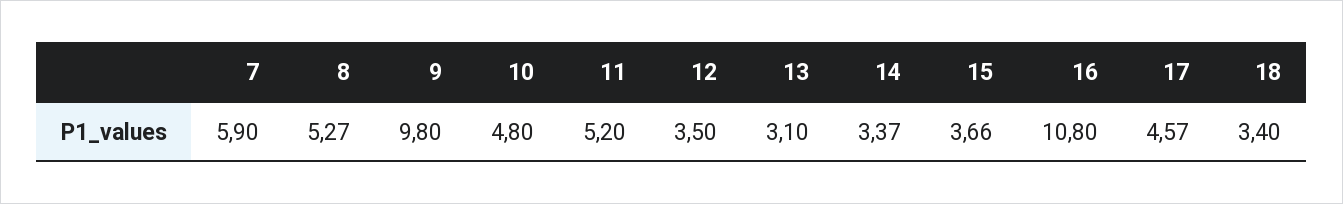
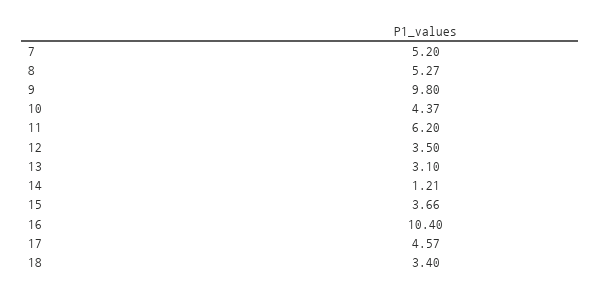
  {
-   "7": 5.9,
+   "7": 5.2,
    "8": 5.27,
    "9": 9.8,
-   "10": 4.8,
+   "10": 4.37,
-   "11": 5.2,
+   "11": 6.2,
    "12": 3.5,
    "13": 3.1,
-   "14": 3.37,
+   "14": 1.21,
    "15": 3.66,
-   "16": 10.8,
+   "16": 10.4,
    "17": 4.57,
    "18": 3.4
  }

